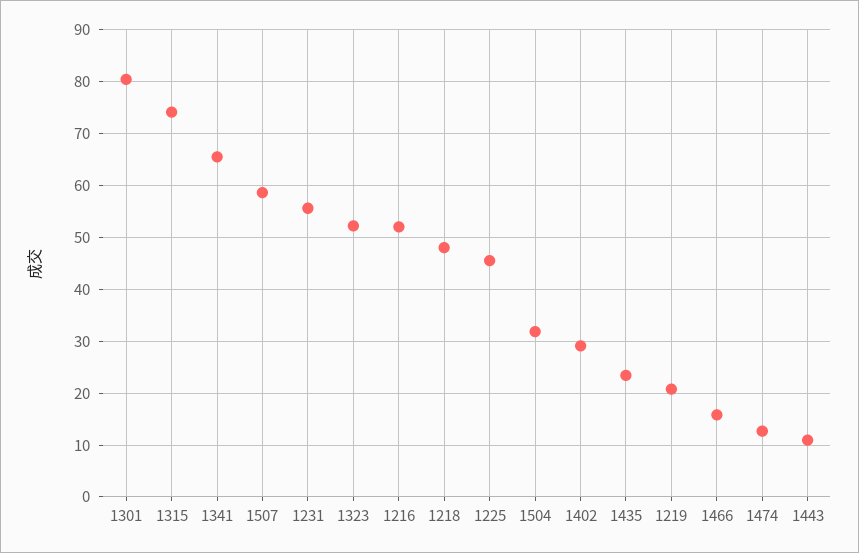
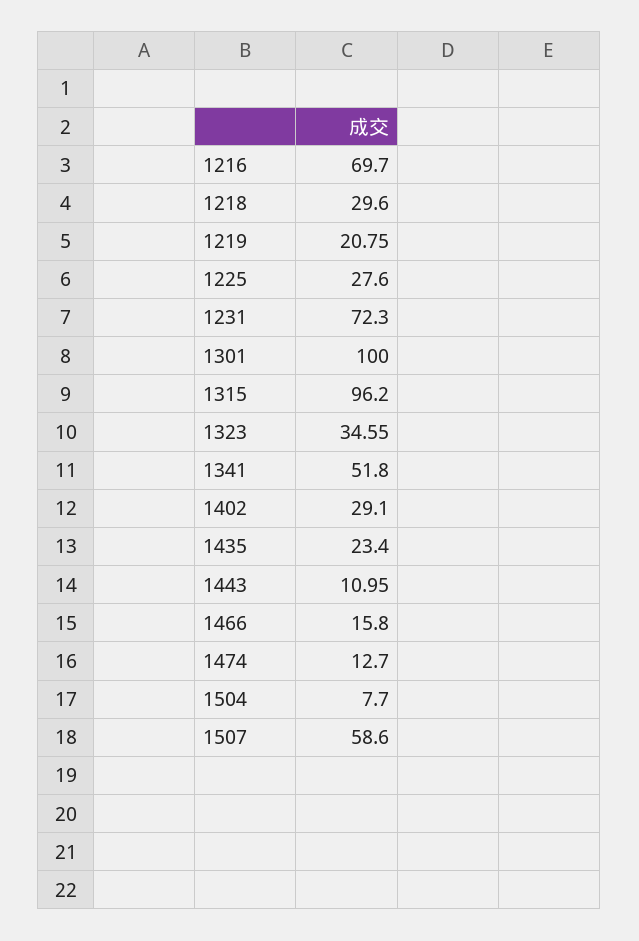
  {
-   "1301": 80,
+   "1301": 100,
-   "1315": 74,
+   "1315": 96.2,
-   "1341": 66,
+   "1341": 51.8,
    "1507": 58.6,
-   "1231": 56,
+   "1231": 72.3,
-   "1323": 52,
+   "1323": 34.55,
-   "1216": 52,
+   "1216": 69.7,
-   "1218": 48,
+   "1218": 29.6,
-   "1225": 46,
+   "1225": 27.6,
-   "1504": 32,
+   "1504": 7.7,
    "1402": 29.1,
    "1435": 23.4,
    "1219": 20.75,
    "1466": 15.8,
    "1474": 12.7,
    "1443": 10.95
  }

